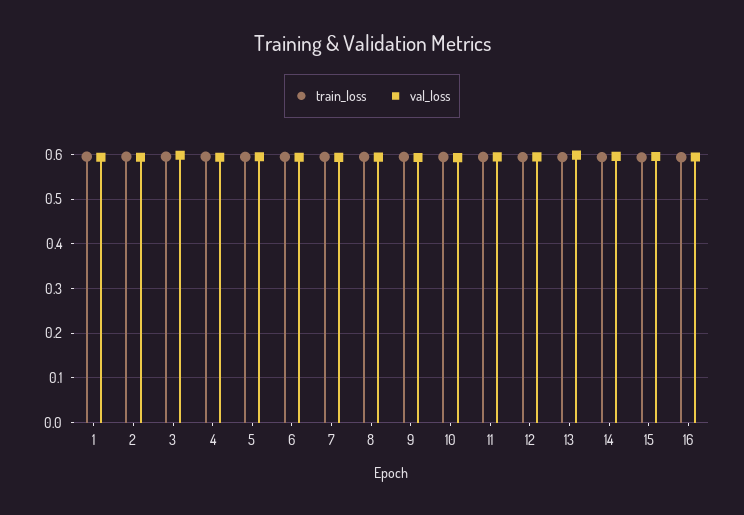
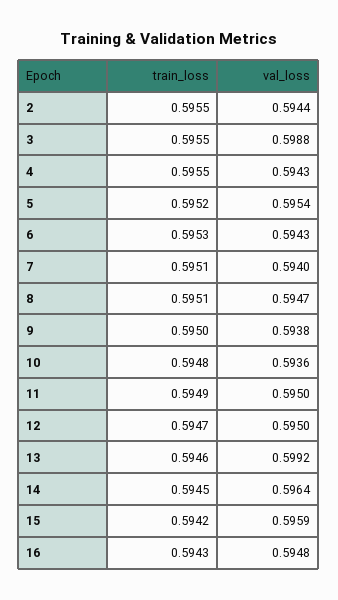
  {
    "train_loss": {
-     "1": 0.6,
      "2": 0.5955,
      "3": 0.5955,
      "4": 0.5955,
      "5": 0.5952,
      "6": 0.5953,
      "7": 0.5951,
      "8": 0.5951,
      "9": 0.595,
      "10": 0.5948,
      "11": 0.5949,
      "12": 0.5947,
      "13": 0.5946,
      "14": 0.5945,
      "15": 0.5942,
      "16": 0.5943
    },
    "val_loss": {
-     "1": 0.6,
      "2": 0.5944,
      "3": 0.5988,
      "4": 0.5943,
      "5": 0.5954,
      "6": 0.5943,
      "7": 0.594,
      "8": 0.5947,
      "9": 0.5938,
      "10": 0.5936,
      "11": 0.595,
      "12": 0.595,
      "13": 0.5992,
      "14": 0.5964,
      "15": 0.5959,
      "16": 0.5948
    }
  }

